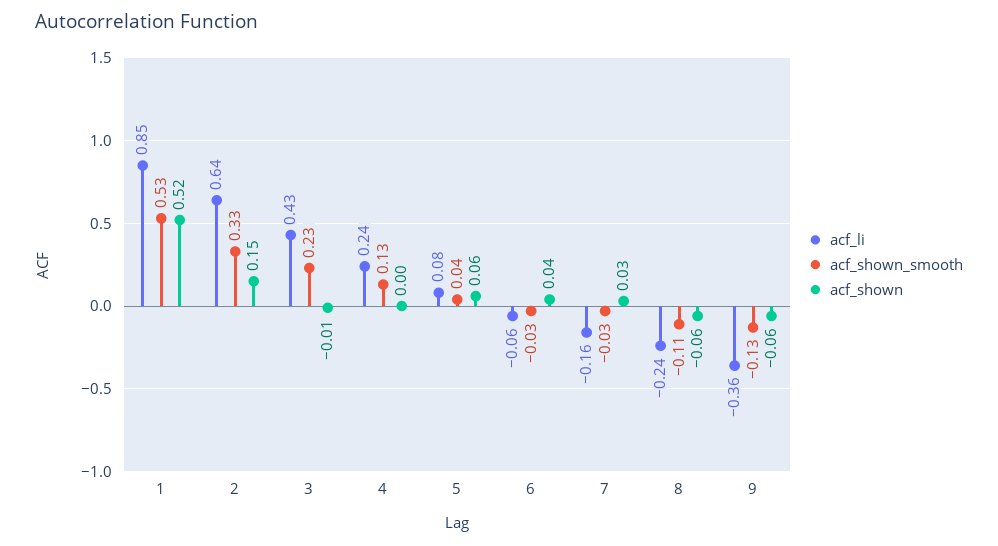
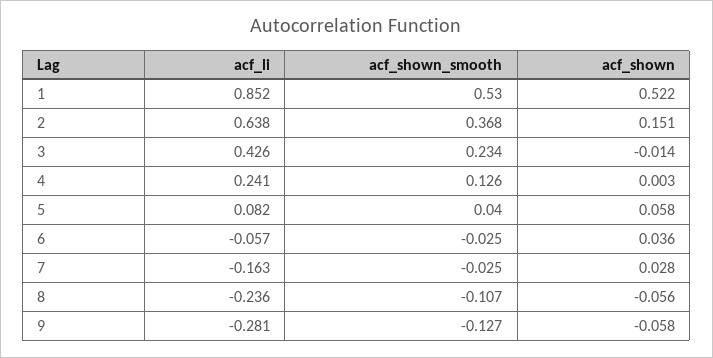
  {
    "acf_li": {
      "1": 0.852,
      "2": 0.638,
      "3": 0.426,
      "4": 0.241,
      "5": 0.082,
      "6": -0.057,
      "7": -0.163,
      "8": -0.236,
-     "9": -0.36
+     "9": -0.281
    },
    "acf_shown_smooth": {
      "1": 0.53,
-     "2": 0.33,
+     "2": 0.368,
      "3": 0.234,
      "4": 0.126,
      "5": 0.04,
      "6": -0.025,
      "7": -0.025,
      "8": -0.107,
      "9": -0.127
    },
    "acf_shown": {
      "1": 0.522,
      "2": 0.151,
      "3": -0.014,
      "4": 0.003,
      "5": 0.058,
      "6": 0.036,
      "7": 0.028,
      "8": -0.056,
      "9": -0.058
    }
  }

